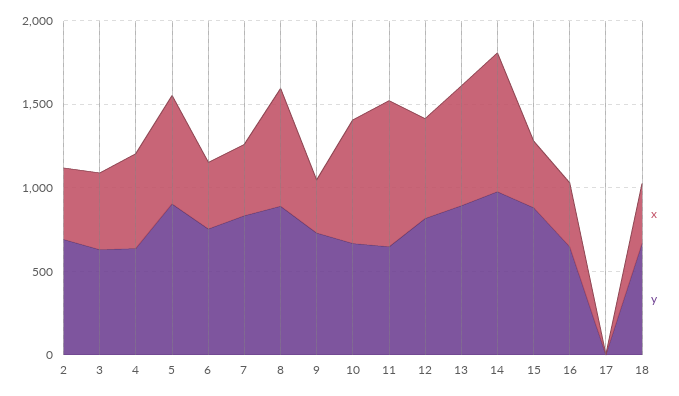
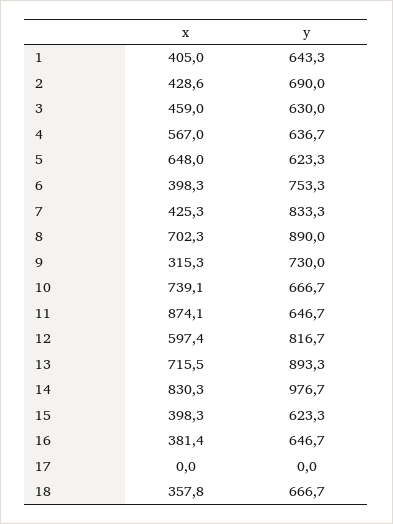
  {
    "x": {
      "2": 428.6,
      "3": 459,
      "4": 567,
      "5": 648,
      "6": 398.3,
      "7": 425.3,
      "8": 702.3,
      "9": 315.3,
      "10": 739.1,
      "11": 874.1,
      "12": 597.4,
      "13": 715.5,
      "14": 830.3,
      "15": 398.3,
      "16": 381.4,
      "17": 0,
-     "18": 357.8
+     "18": 357.8,
+     "1": 405
    },
    "y": {
      "2": 690,
      "3": 630,
      "4": 636.7,
-     "5": 900,
+     "5": 623.3,
      "6": 753.3,
      "7": 833.3,
      "8": 890,
      "9": 730,
      "10": 666.7,
      "11": 646.7,
      "12": 816.7,
      "13": 893.3,
      "14": 976.7,
-     "15": 900,
+     "15": 623.3,
      "16": 646.7,
      "17": 0,
-     "18": 666.7
+     "18": 666.7,
+     "1": 643.3
    }
  }

